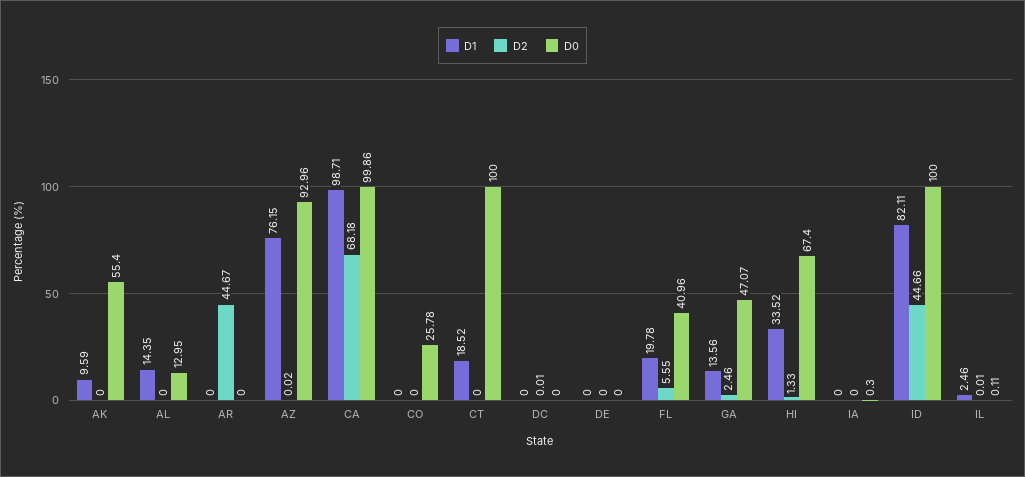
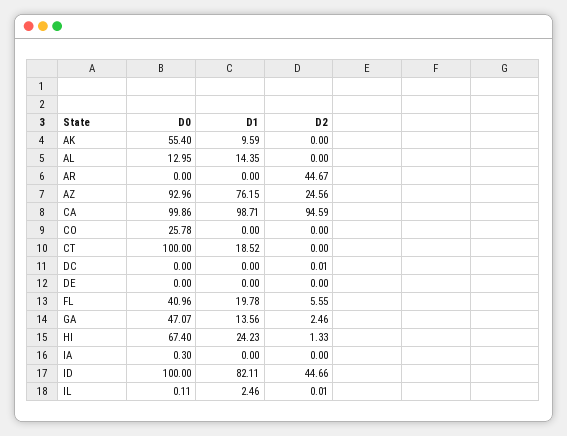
  {
    "D1": {
      "AK": 9.59,
      "AL": 14.35,
      "AR": 0,
      "AZ": 76.15,
      "CA": 98.71,
      "CO": 0,
      "CT": 18.52,
      "DC": 0,
      "DE": 0,
      "FL": 19.78,
      "GA": 13.56,
-     "HI": 33.52,
+     "HI": 24.23,
      "IA": 0,
      "ID": 82.11,
      "IL": 2.46
    },
    "D2": {
      "AK": 0,
      "AL": 0,
      "AR": 44.67,
-     "AZ": 0.02,
+     "AZ": 24.56,
-     "CA": 68.18,
+     "CA": 94.59,
      "CO": 0,
      "CT": 0,
      "DC": 0.01,
      "DE": 0,
      "FL": 5.55,
      "GA": 2.46,
      "HI": 1.33,
      "IA": 0,
      "ID": 44.66,
      "IL": 0.01
    },
    "D0": {
      "AK": 55.4,
      "AL": 12.95,
      "AR": 0,
      "AZ": 92.96,
      "CA": 99.86,
      "CO": 25.78,
      "CT": 100,
      "DC": 0,
      "DE": 0,
      "FL": 40.96,
      "GA": 47.07,
      "HI": 67.4,
      "IA": 0.3,
      "ID": 100,
      "IL": 0.11
    }
  }

